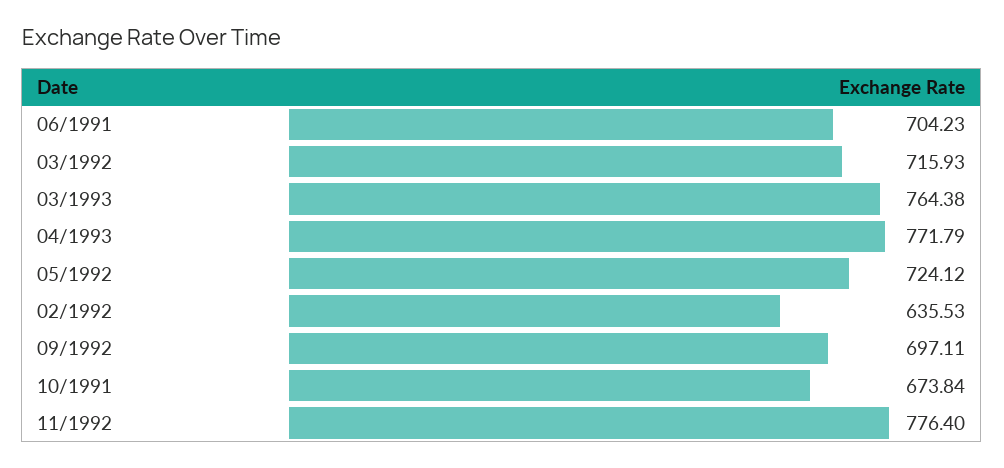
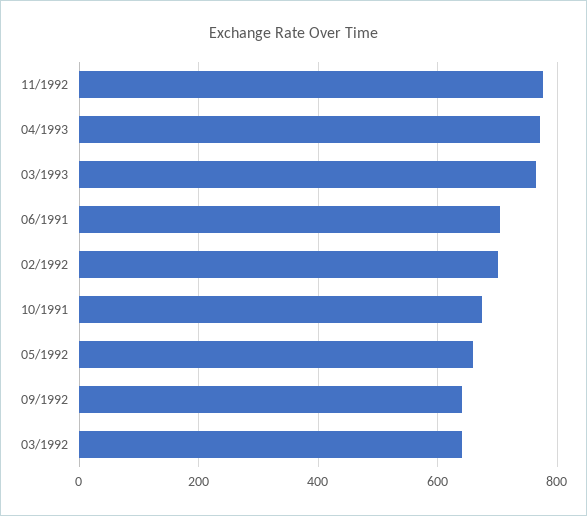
  {
    "06/1991": 704.23,
-   "03/1992": 715.93,
+   "03/1992": 640,
    "03/1993": 764.38,
    "04/1993": 771.79,
-   "05/1992": 724.12,
+   "05/1992": 660,
-   "02/1992": 635.53,
+   "02/1992": 700,
-   "09/1992": 697.11,
+   "09/1992": 640,
    "10/1991": 673.84,
    "11/1992": 776.4
  }

